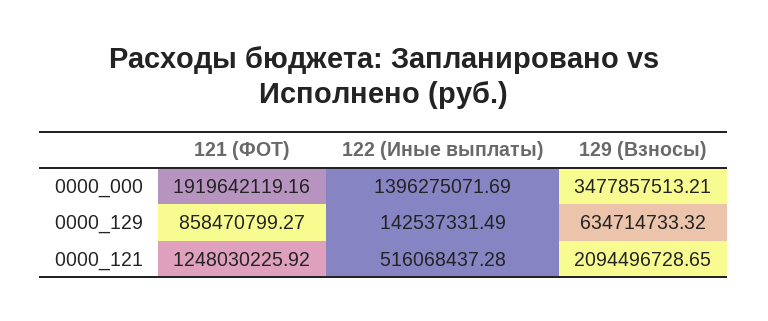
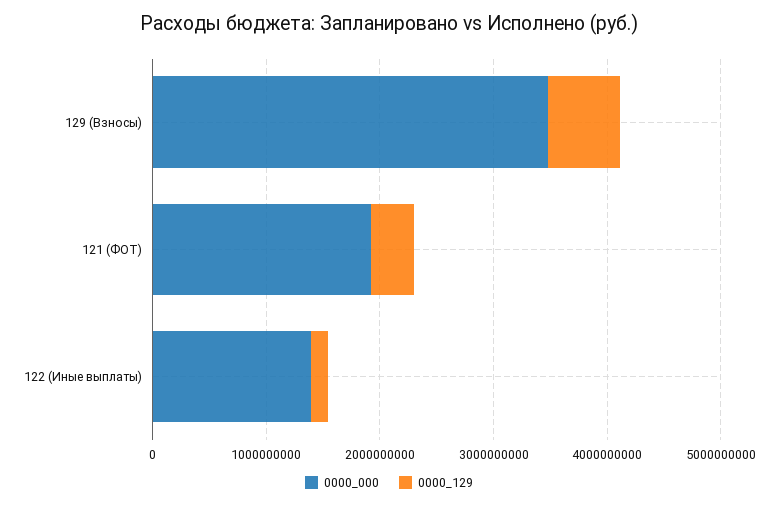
  {
    "0000_000": {
      "121 (ФОТ)": 1919642119.16,
      "122 (Иные выплаты)": 1396275071.69,
      "129 (Взносы)": 3477857513.21
    },
    "0000_129": {
-     "121 (ФОТ)": 858470799.27,
+     "121 (ФОТ)": 400000000,
      "122 (Иные выплаты)": 142537331.49,
      "129 (Взносы)": 634714733.32
-   },
+   }
-   "0000_121": {
-     "121 (ФОТ)": 1248030225.92,
-     "122 (Иные выплаты)": 516068437.28,
-     "129 (Взносы)": 2094496728.65
-   }
  }

